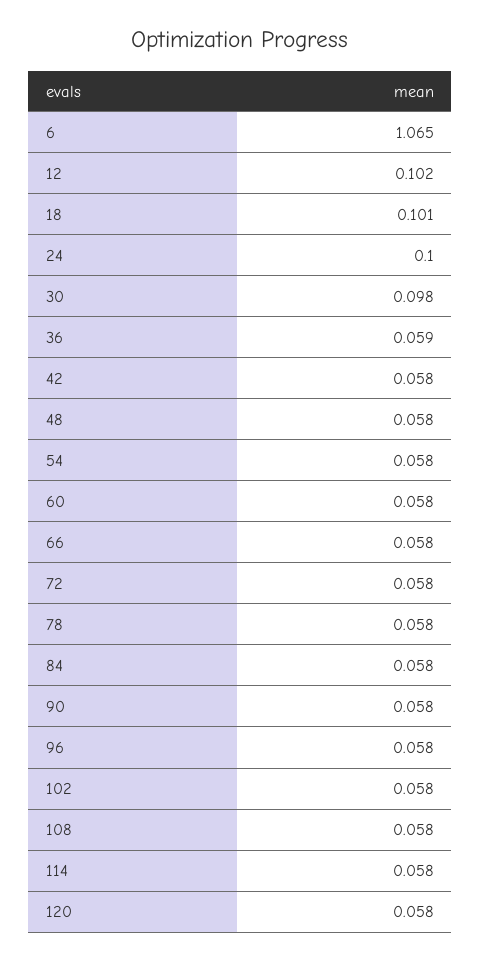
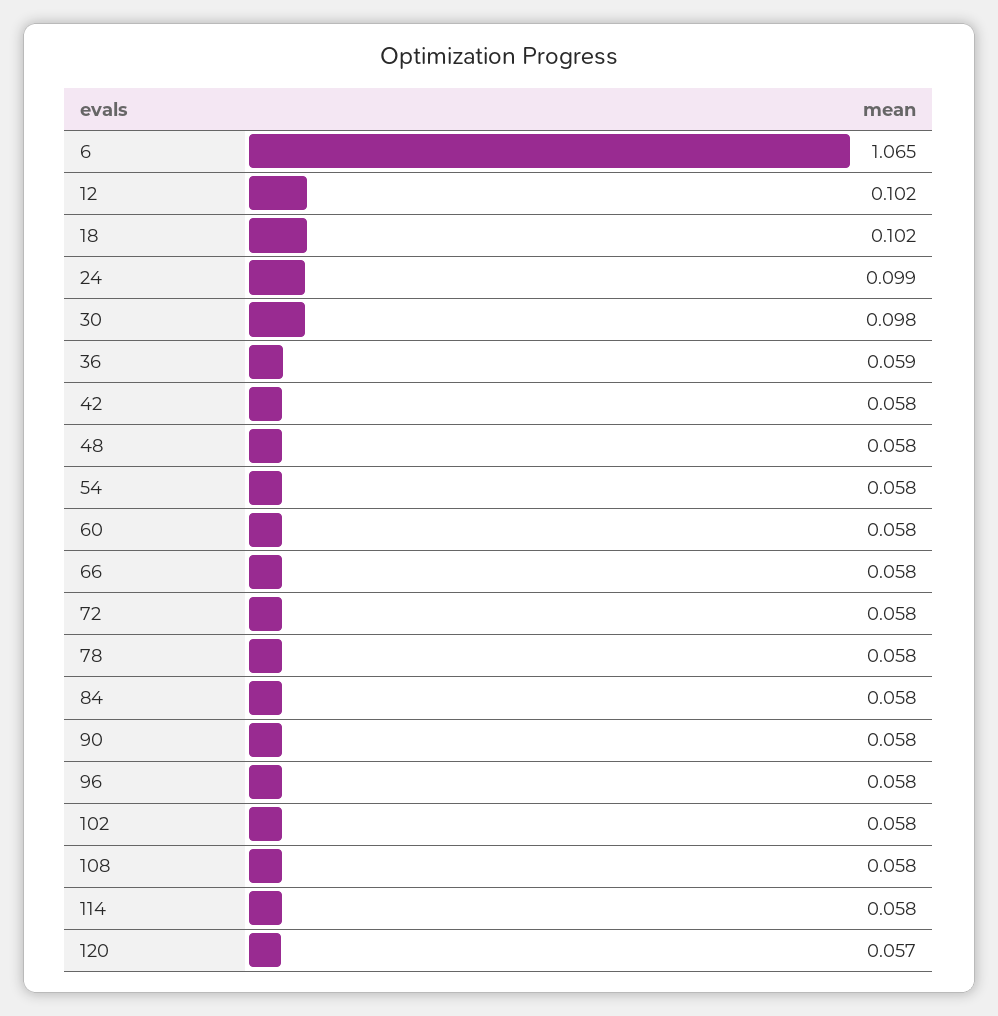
  {
    "6": 1.065,
    "12": 0.102,
-   "18": 0.101,
+   "18": 0.102,
-   "24": 0.1,
+   "24": 0.099,
    "30": 0.098,
    "36": 0.059,
    "42": 0.058,
    "48": 0.058,
    "54": 0.058,
    "60": 0.058,
    "66": 0.058,
    "72": 0.058,
    "78": 0.058,
    "84": 0.058,
    "90": 0.058,
    "96": 0.058,
    "102": 0.058,
    "108": 0.058,
    "114": 0.058,
-   "120": 0.058
+   "120": 0.057
  }

